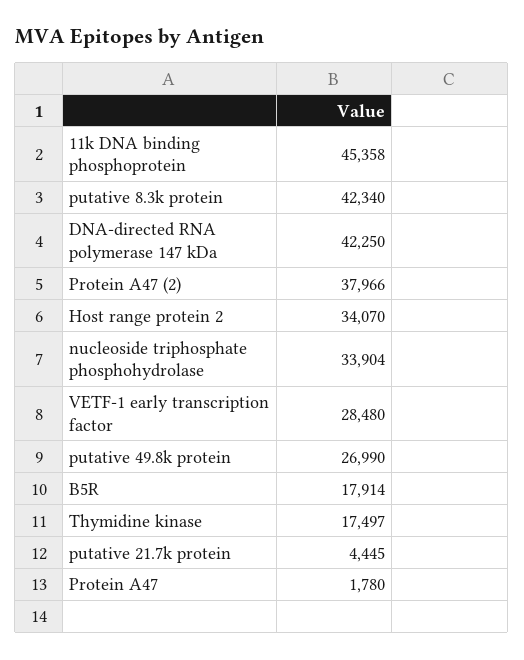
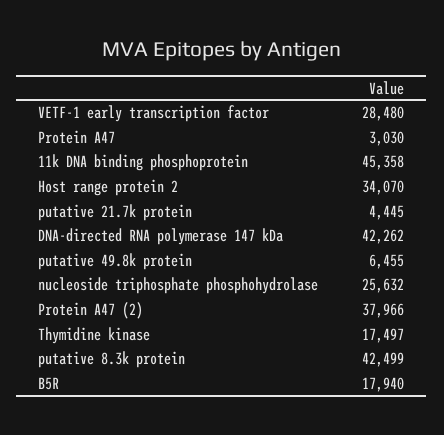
  {
    "11k DNA binding phosphoprotein": 45358,
-   "putative 8.3k protein": 42340,
+   "putative 8.3k protein": 42499,
-   "DNA-directed RNA polymerase 147 kDa": 42250,
+   "DNA-directed RNA polymerase 147 kDa": 42262,
    "Protein A47 (2)": 37966,
    "Host range protein 2": 34070,
-   "nucleoside triphosphate phosphohydrolase": 33904,
+   "nucleoside triphosphate phosphohydrolase": 25632,
    "VETF-1 early transcription factor": 28480,
-   "putative 49.8k protein": 26990,
+   "putative 49.8k protein": 6455,
-   "B5R": 17914,
+   "B5R": 17940,
    "Thymidine kinase": 17497,
    "putative 21.7k protein": 4445,
-   "Protein A47": 1780
+   "Protein A47": 3030
  }

